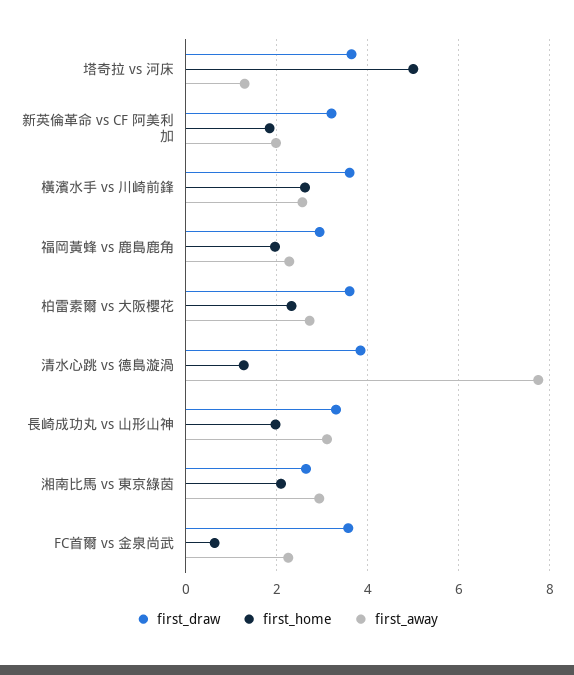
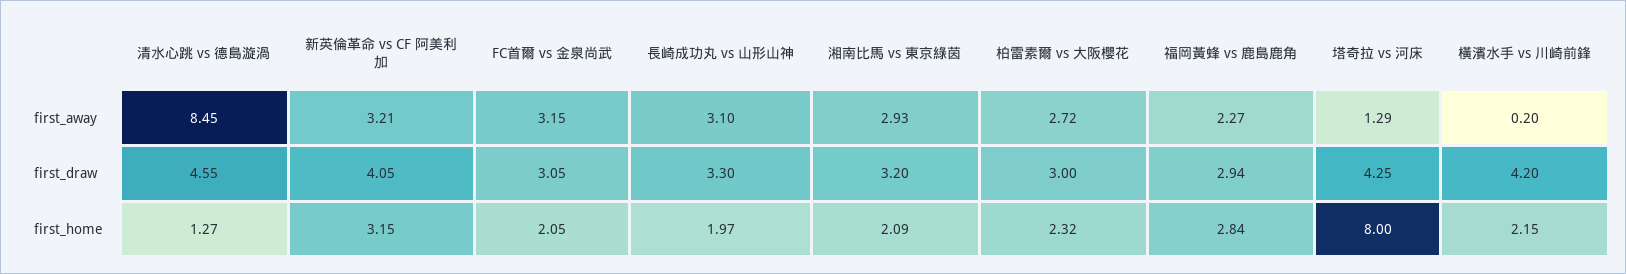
  {
    "first_draw": {
-     "塔奇拉 vs 河床": 3.6,
+     "塔奇拉 vs 河床": 4.25,
-     "新英倫革命 vs CF 阿美利加": 3.2,
+     "新英倫革命 vs CF 阿美利加": 4.05,
-     "橫濱水手 vs 川崎前鋒": 3.6,
+     "橫濱水手 vs 川崎前鋒": 4.2,
      "福岡黃蜂 vs 鹿島鹿角": 2.94,
-     "柏雷素爾 vs 大阪櫻花": 3.6,
+     "柏雷素爾 vs 大阪櫻花": 3,
-     "清水心跳 vs 德島漩渦": 3.8,
+     "清水心跳 vs 德島漩渦": 4.55,
      "長崎成功丸 vs 山形山神": 3.3,
-     "湘南比馬 vs 東京綠茵": 2.6,
+     "湘南比馬 vs 東京綠茵": 3.2,
-     "FC首爾 vs 金泉尚武": 3.6
+     "FC首爾 vs 金泉尚武": 3.05
    },
    "first_home": {
-     "塔奇拉 vs 河床": 5,
+     "塔奇拉 vs 河床": 8,
-     "新英倫革命 vs CF 阿美利加": 1.8,
+     "新英倫革命 vs CF 阿美利加": 3.15,
-     "橫濱水手 vs 川崎前鋒": 2.6,
+     "橫濱水手 vs 川崎前鋒": 2.15,
-     "福岡黃蜂 vs 鹿島鹿角": 2,
+     "福岡黃蜂 vs 鹿島鹿角": 2.84,
      "柏雷素爾 vs 大阪櫻花": 2.32,
      "清水心跳 vs 德島漩渦": 1.27,
      "長崎成功丸 vs 山形山神": 1.97,
      "湘南比馬 vs 東京綠茵": 2.09,
-     "FC首爾 vs 金泉尚武": 0.6
+     "FC首爾 vs 金泉尚武": 2.05
    },
    "first_away": {
      "塔奇拉 vs 河床": 1.29,
-     "新英倫革命 vs CF 阿美利加": 2,
+     "新英倫革命 vs CF 阿美利加": 3.21,
-     "橫濱水手 vs 川崎前鋒": 2.6,
+     "橫濱水手 vs 川崎前鋒": 0.2,
      "福岡黃蜂 vs 鹿島鹿角": 2.27,
      "柏雷素爾 vs 大阪櫻花": 2.72,
-     "清水心跳 vs 德島漩渦": 7.8,
+     "清水心跳 vs 德島漩渦": 8.45,
      "長崎成功丸 vs 山形山神": 3.1,
      "湘南比馬 vs 東京綠茵": 2.93,
-     "FC首爾 vs 金泉尚武": 2.2
+     "FC首爾 vs 金泉尚武": 3.15
    }
  }

